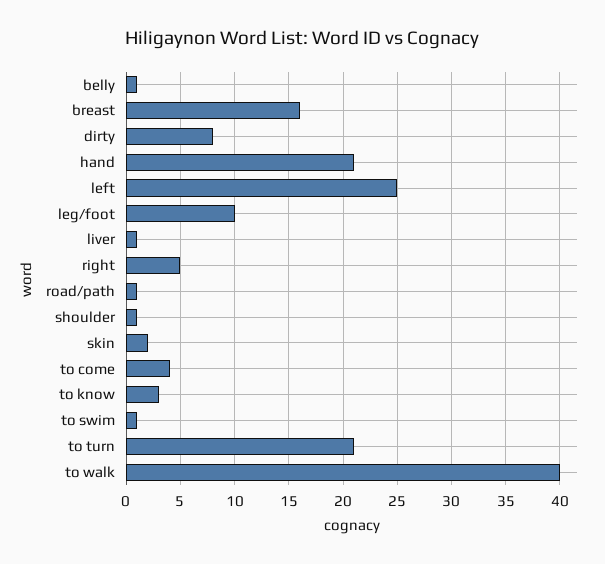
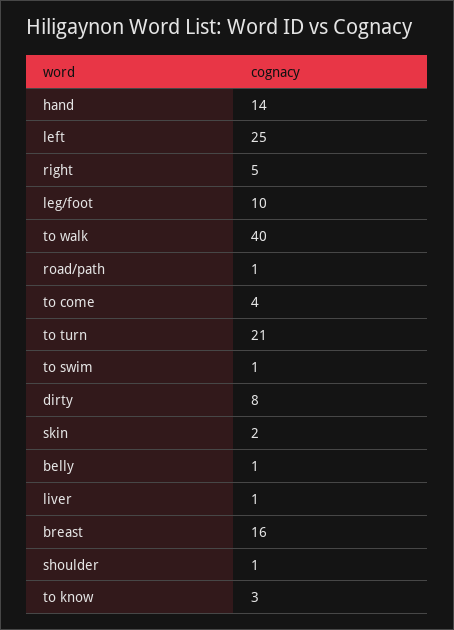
  {
    "belly": 1,
    "breast": 16,
    "dirty": 8,
-   "hand": 21,
+   "hand": 14,
    "left": 25,
    "leg/foot": 10,
    "liver": 1,
    "right": 5,
    "road/path": 1,
    "shoulder": 1,
    "skin": 2,
    "to come": 4,
    "to know": 3,
    "to swim": 1,
    "to turn": 21,
    "to walk": 40
  }

